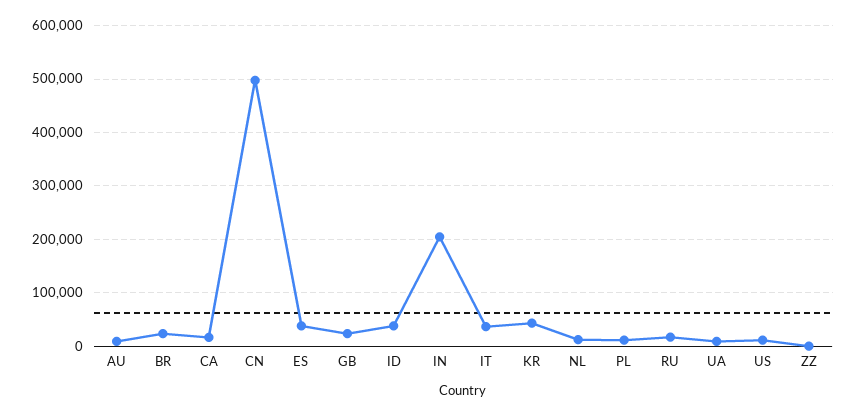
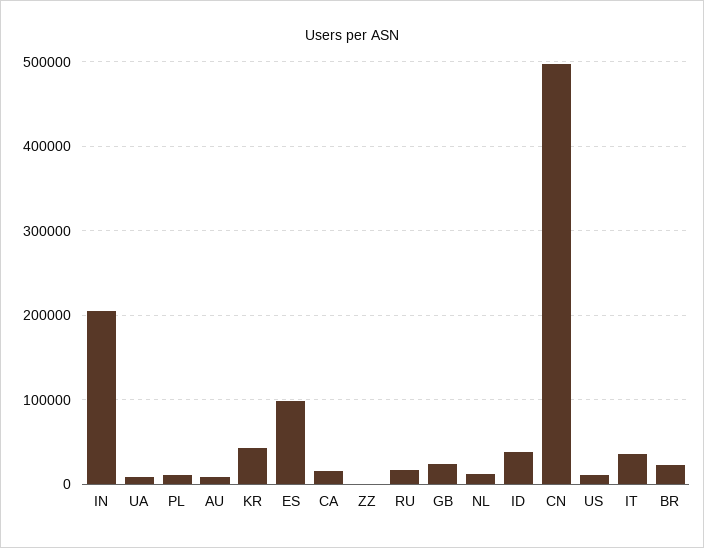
  {
    "AU": 10000,
    "BR": 20000,
    "CA": 20000,
    "CN": 500000,
-   "ES": 40000,
+   "ES": 100000,
    "GB": 20000,
    "ID": 40000,
    "IN": 200000,
    "IT": 40000,
    "KR": 40000,
    "NL": 10000,
    "PL": 10000,
    "RU": 20000,
    "UA": 10000,
    "US": 10000,
    "ZZ": 0
  }

